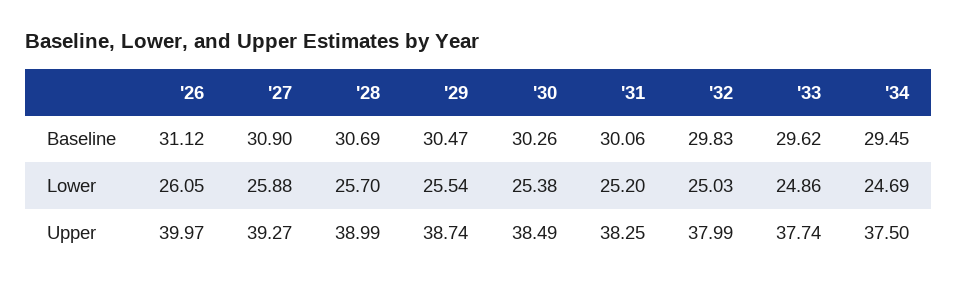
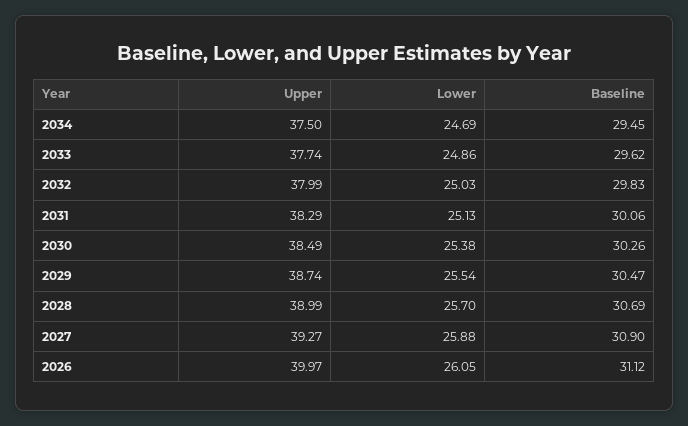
  {
    "'26": {
      "Baseline": 31.12,
      "Lower": 26.05,
      "Upper": 39.97
    },
    "'27": {
      "Baseline": 30.9,
      "Lower": 25.88,
      "Upper": 39.27
    },
    "'28": {
      "Baseline": 30.69,
      "Lower": 25.7,
      "Upper": 38.99
    },
    "'29": {
      "Baseline": 30.47,
      "Lower": 25.54,
      "Upper": 38.74
    },
    "'30": {
      "Baseline": 30.26,
      "Lower": 25.38,
      "Upper": 38.49
    },
    "'31": {
      "Baseline": 30.06,
-     "Lower": 25.2,
+     "Lower": 25.13,
-     "Upper": 38.25
+     "Upper": 38.29
    },
    "'32": {
      "Baseline": 29.83,
      "Lower": 25.03,
      "Upper": 37.99
    },
    "'33": {
      "Baseline": 29.62,
      "Lower": 24.86,
      "Upper": 37.74
    },
    "'34": {
      "Baseline": 29.45,
      "Lower": 24.69,
      "Upper": 37.5
    }
  }

